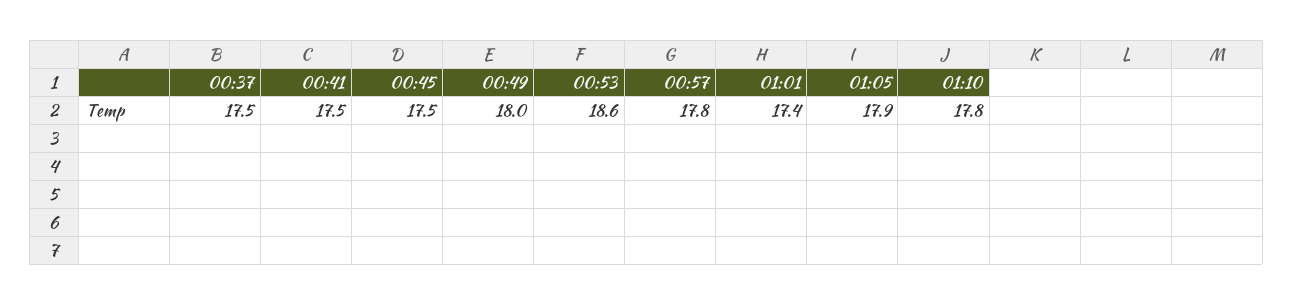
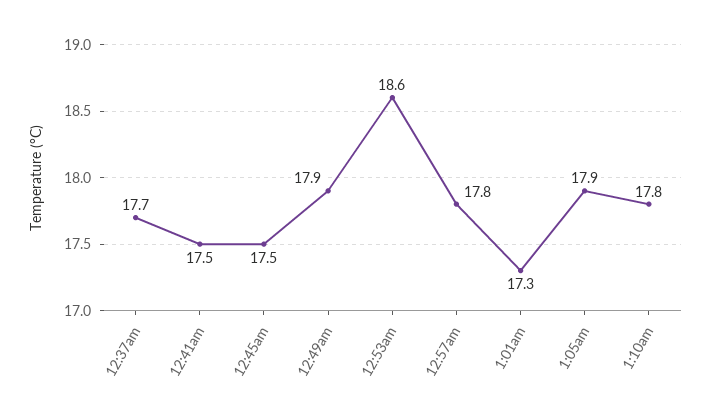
  {
-   "00:37": 17.5,
+   "00:37": 17.7,
    "00:41": 17.5,
    "00:45": 17.5,
-   "00:49": 18,
+   "00:49": 17.9,
    "00:53": 18.6,
    "00:57": 17.8,
-   "01:01": 17.4,
+   "01:01": 17.3,
    "01:05": 17.9,
    "01:10": 17.8
  }

